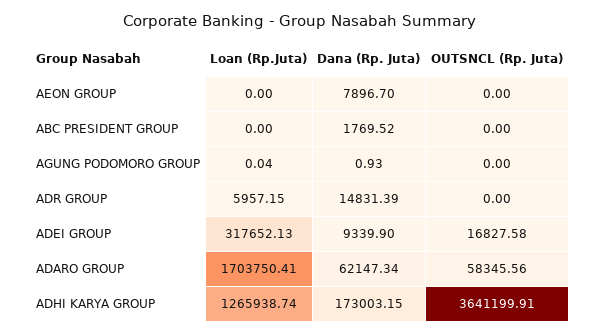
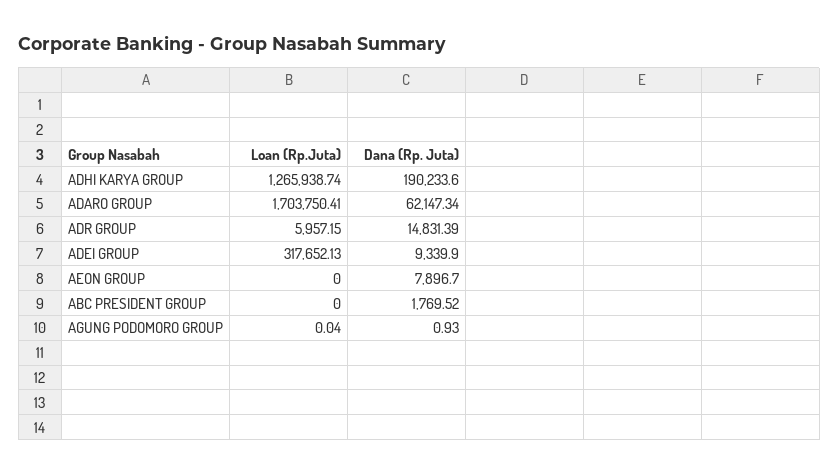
  {
    "Loan (Rp.Juta)": {
      "AEON GROUP": 0,
      "ABC PRESIDENT GROUP": 0,
      "AGUNG PODOMORO GROUP": 0.04,
      "ADR GROUP": 5957.15,
      "ADEI GROUP": 317652.13,
      "ADARO GROUP": 1703750.41,
      "ADHI KARYA GROUP": 1265938.74
    },
    "Dana (Rp. Juta)": {
      "AEON GROUP": 7896.7,
      "ABC PRESIDENT GROUP": 1769.52,
      "AGUNG PODOMORO GROUP": 0.93,
      "ADR GROUP": 14831.39,
      "ADEI GROUP": 9339.9,
      "ADARO GROUP": 62147.34,
-     "ADHI KARYA GROUP": 173003.15
+     "ADHI KARYA GROUP": 190233.6
-   },
+   }
-   "OUTSNCL (Rp. Juta)": {
-     "AEON GROUP": 0,
-     "ABC PRESIDENT GROUP": 0,
-     "AGUNG PODOMORO GROUP": 0,
-     "ADR GROUP": 0,
-     "ADEI GROUP": 16827.58,
-     "ADARO GROUP": 58345.56,
-     "ADHI KARYA GROUP": 3641199.91
-   }
  }

